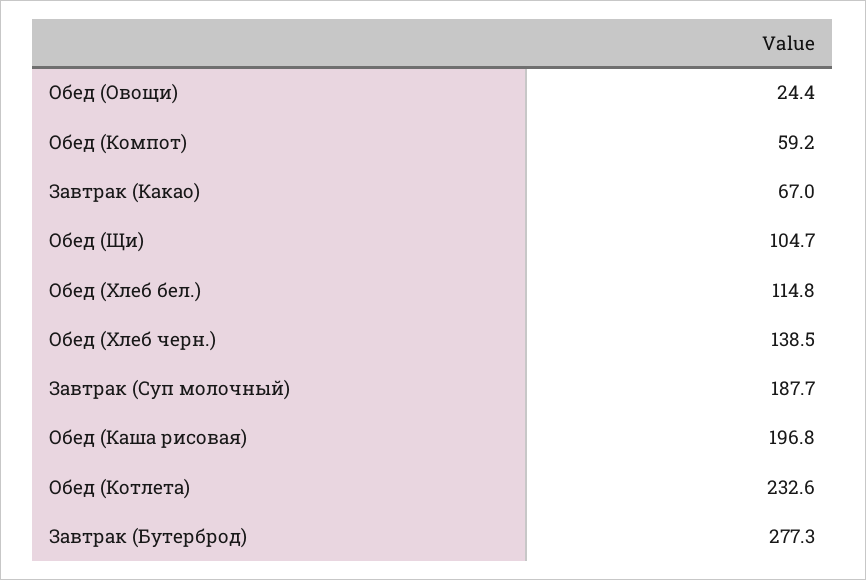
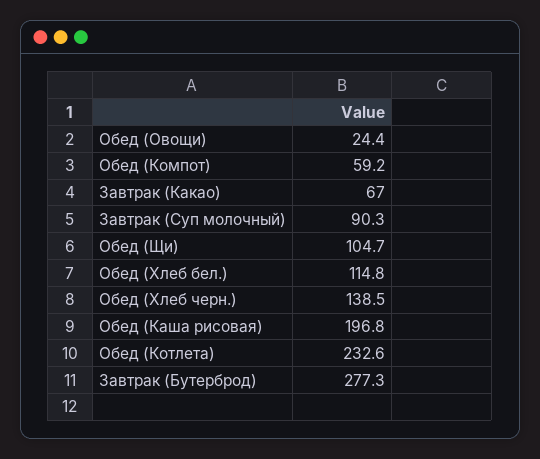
  {
    "Обед (Овощи)": 24.4,
    "Обед (Компот)": 59.2,
    "Завтрак (Какао)": 67,
    "Обед (Щи)": 104.7,
    "Обед (Хлеб бел.)": 114.8,
    "Обед (Хлеб черн.)": 138.5,
-   "Завтрак (Суп молочный)": 187.7,
+   "Завтрак (Суп молочный)": 90.3,
    "Обед (Каша рисовая)": 196.8,
    "Обед (Котлета)": 232.6,
    "Завтрак (Бутерброд)": 277.3
  }

